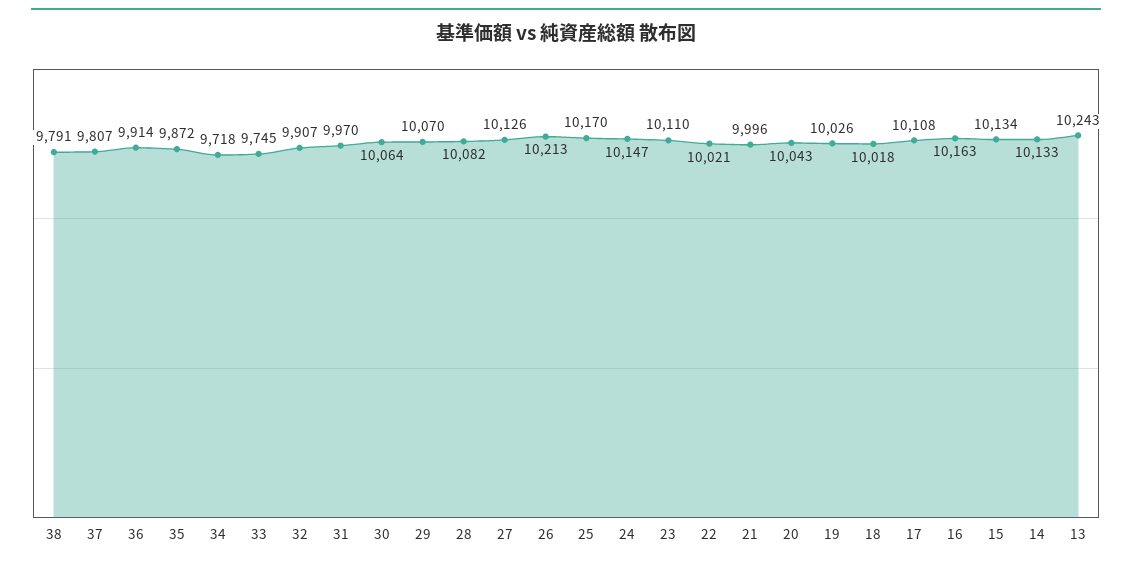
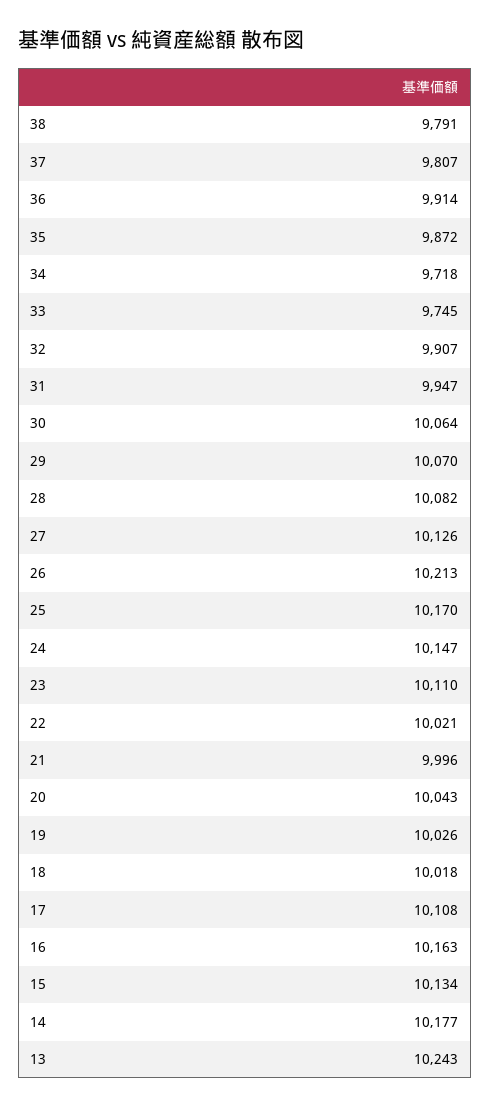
  {
    "38": 9791,
    "37": 9807,
    "36": 9914,
    "35": 9872,
    "34": 9718,
    "33": 9745,
    "32": 9907,
-   "31": 9970,
+   "31": 9947,
    "30": 10064,
    "29": 10070,
    "28": 10082,
    "27": 10126,
    "26": 10213,
    "25": 10170,
    "24": 10147,
    "23": 10110,
    "22": 10021,
    "21": 9996,
    "20": 10043,
    "19": 10026,
    "18": 10018,
    "17": 10108,
    "16": 10163,
    "15": 10134,
-   "14": 10133,
+   "14": 10177,
    "13": 10243
  }

